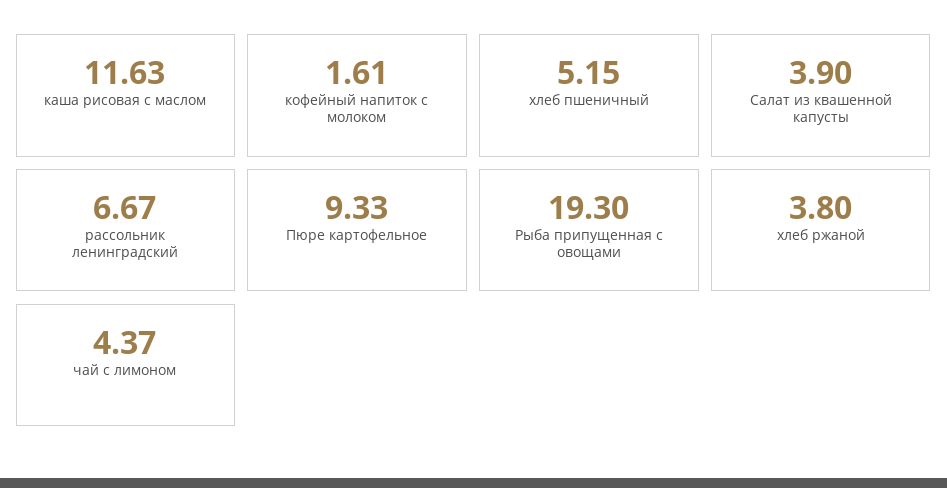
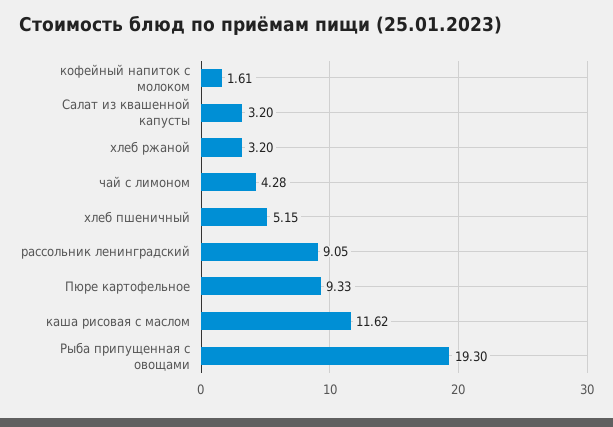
  {
-   "каша рисовая с маслом": 11.63,
+   "каша рисовая с маслом": 11.62,
    "кофейный напиток с молоком": 1.61,
    "хлеб пшеничный": 5.15,
-   "Салат из квашенной капусты": 3.9,
+   "Салат из квашенной капусты": 3.2,
-   "рассольник ленинградский": 6.67,
+   "рассольник ленинградский": 9.05,
    "Пюре картофельное": 9.33,
    "Рыба припущенная с овощами": 19.3,
-   "хлеб ржаной": 3.8,
+   "хлеб ржаной": 3.2,
-   "чай с лимоном": 4.37
+   "чай с лимоном": 4.28
  }

